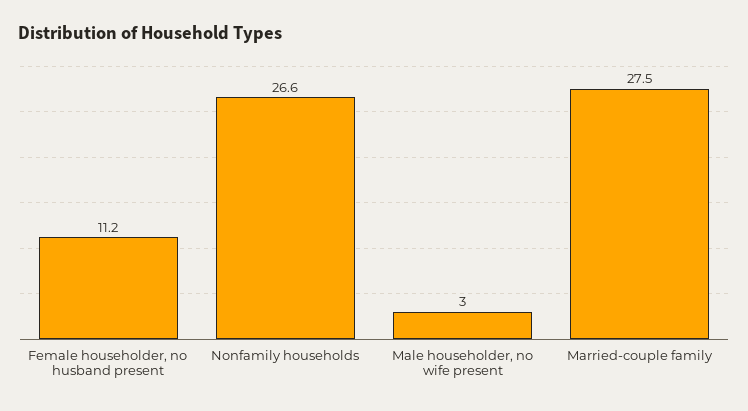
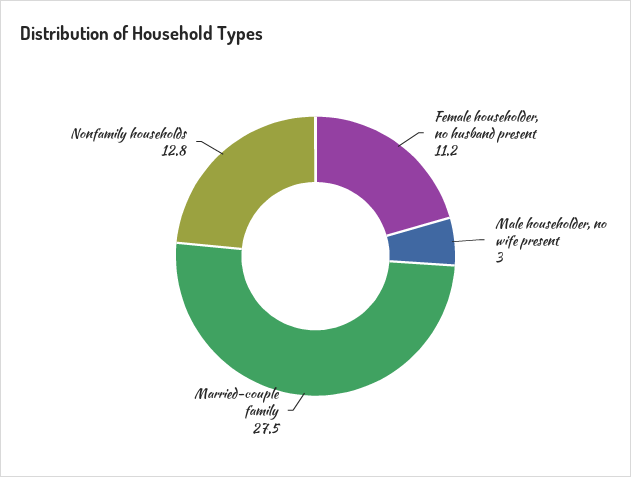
  {
    "Female householder, no husband present": 11.2,
-   "Nonfamily households": 26.6,
+   "Nonfamily households": 12.8,
    "Male householder, no wife present": 3,
    "Married-couple family": 27.5
  }

